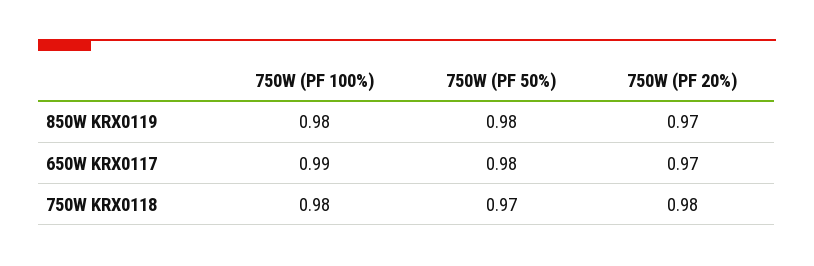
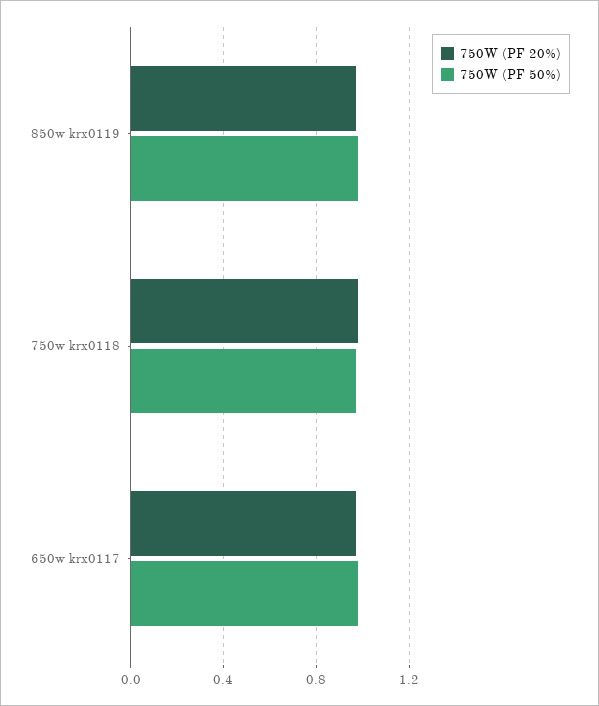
  {
-   "750W (PF 100%)": {
-     "850W KRX0119": 0.98,
-     "650W KRX0117": 0.99,
-     "750W KRX0118": 0.98
-   },
    "750W (PF 50%)": {
      "850W KRX0119": 0.98,
      "650W KRX0117": 0.98,
      "750W KRX0118": 0.97
    },
    "750W (PF 20%)": {
      "850W KRX0119": 0.97,
      "650W KRX0117": 0.97,
      "750W KRX0118": 0.98
    }
  }

